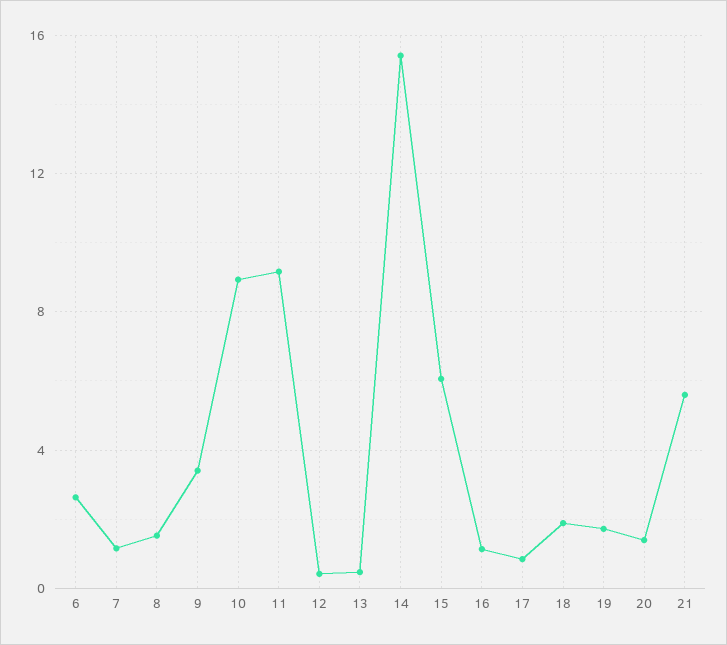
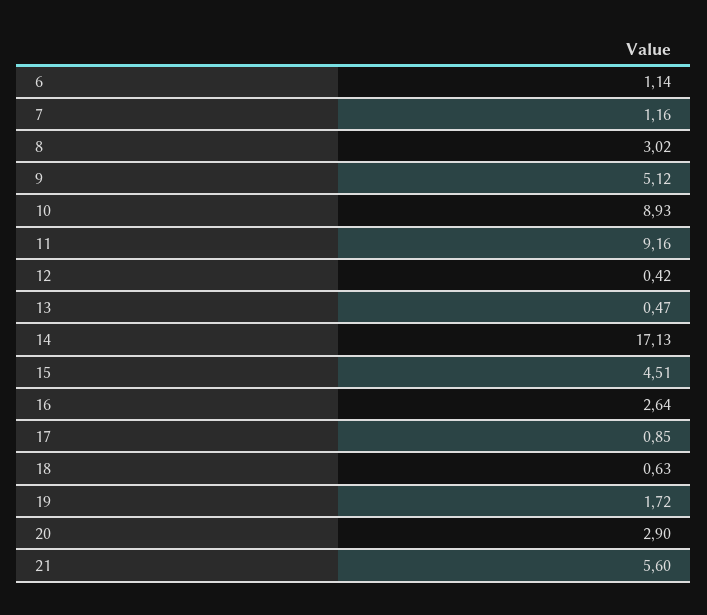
  {
-   "6": 2.5,
+   "6": 1.14,
    "7": 1.16,
-   "8": 1.5,
+   "8": 3.02,
-   "9": 3.5,
+   "9": 5.12,
    "10": 8.93,
    "11": 9.16,
    "12": 0.42,
    "13": 0.47,
-   "14": 15.5,
+   "14": 17.13,
-   "15": 6,
+   "15": 4.51,
-   "16": 1,
+   "16": 2.64,
    "17": 0.85,
-   "18": 2,
+   "18": 0.63,
    "19": 1.72,
-   "20": 1.5,
+   "20": 2.9,
    "21": 5.6
  }

